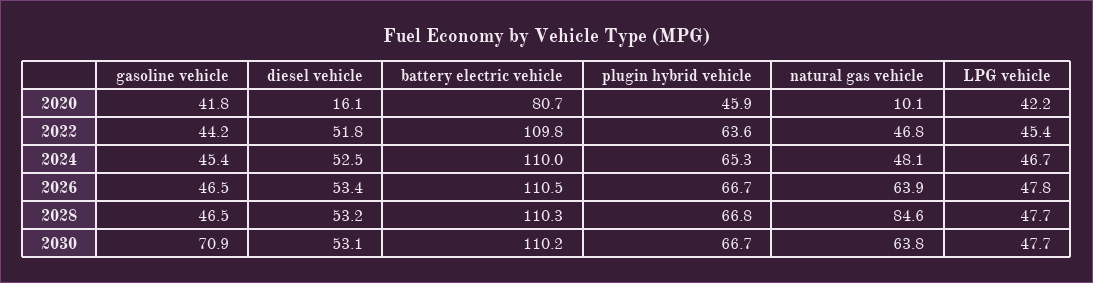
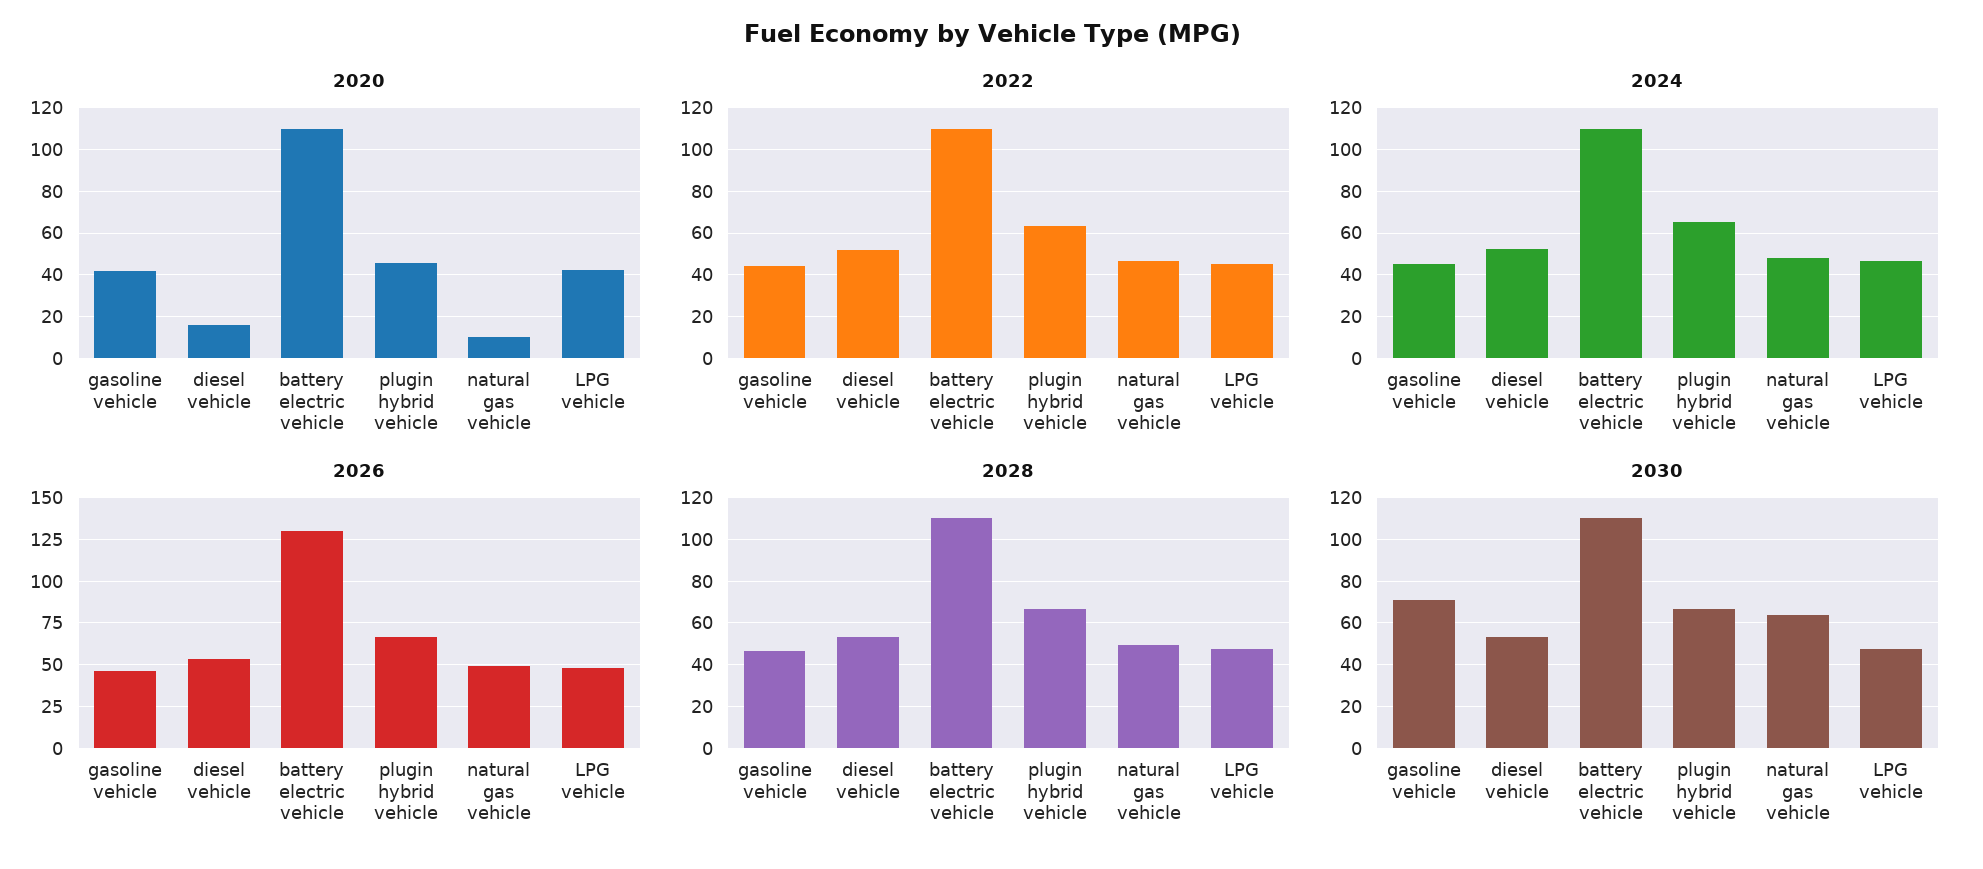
  {
    "2020": {
      "gasoline vehicle": 41.8,
      "diesel vehicle": 16.1,
-     "battery electric vehicle": 80.7,
+     "battery electric vehicle": 110,
      "plugin hybrid vehicle": 45.9,
      "natural gas vehicle": 10.1,
      "LPG vehicle": 42.2
    },
    "2022": {
      "gasoline vehicle": 44.2,
      "diesel vehicle": 51.8,
      "battery electric vehicle": 109.8,
      "plugin hybrid vehicle": 63.6,
      "natural gas vehicle": 46.8,
      "LPG vehicle": 45.4
    },
    "2024": {
      "gasoline vehicle": 45.4,
      "diesel vehicle": 52.5,
      "battery electric vehicle": 110,
      "plugin hybrid vehicle": 65.3,
      "natural gas vehicle": 48.1,
      "LPG vehicle": 46.7
    },
    "2026": {
      "gasoline vehicle": 46.5,
      "diesel vehicle": 53.4,
-     "battery electric vehicle": 110.5,
+     "battery electric vehicle": 130,
      "plugin hybrid vehicle": 66.7,
-     "natural gas vehicle": 63.9,
+     "natural gas vehicle": 50,
      "LPG vehicle": 47.8
    },
    "2028": {
      "gasoline vehicle": 46.5,
      "diesel vehicle": 53.2,
      "battery electric vehicle": 110.3,
      "plugin hybrid vehicle": 66.8,
-     "natural gas vehicle": 84.6,
+     "natural gas vehicle": 50,
      "LPG vehicle": 47.7
    },
    "2030": {
      "gasoline vehicle": 70.9,
      "diesel vehicle": 53.1,
      "battery electric vehicle": 110.2,
      "plugin hybrid vehicle": 66.7,
      "natural gas vehicle": 63.8,
      "LPG vehicle": 47.7
    }
  }

